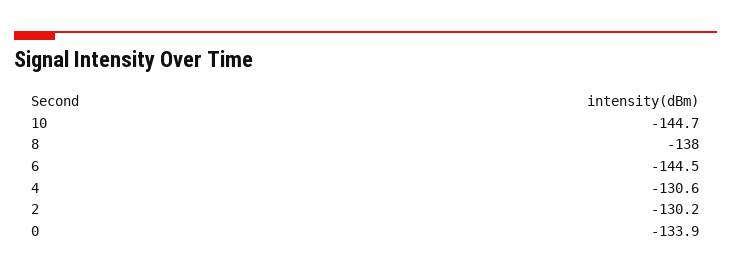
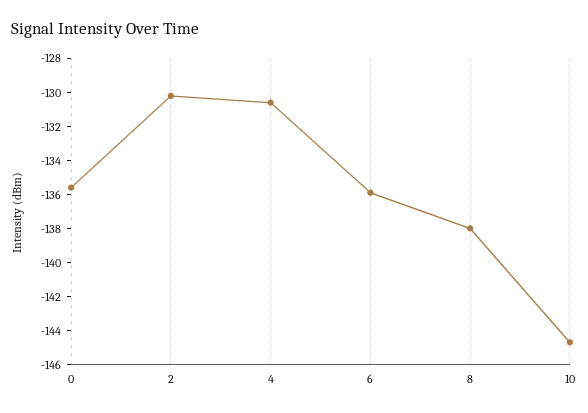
  {
    "10": -144.7,
    "8": -138,
-   "6": -144.5,
+   "6": -136,
    "4": -130.6,
    "2": -130.2,
-   "0": -133.9
+   "0": -135.5
  }

